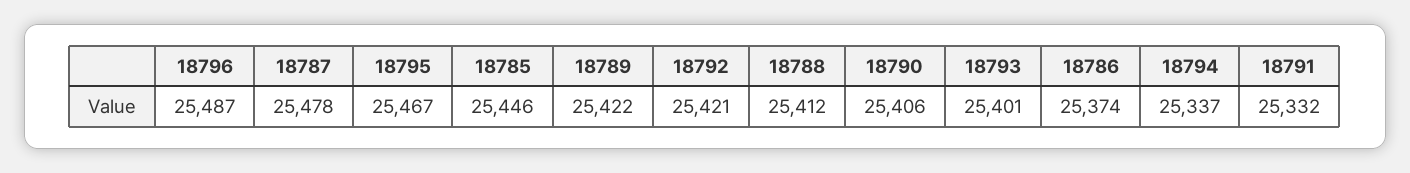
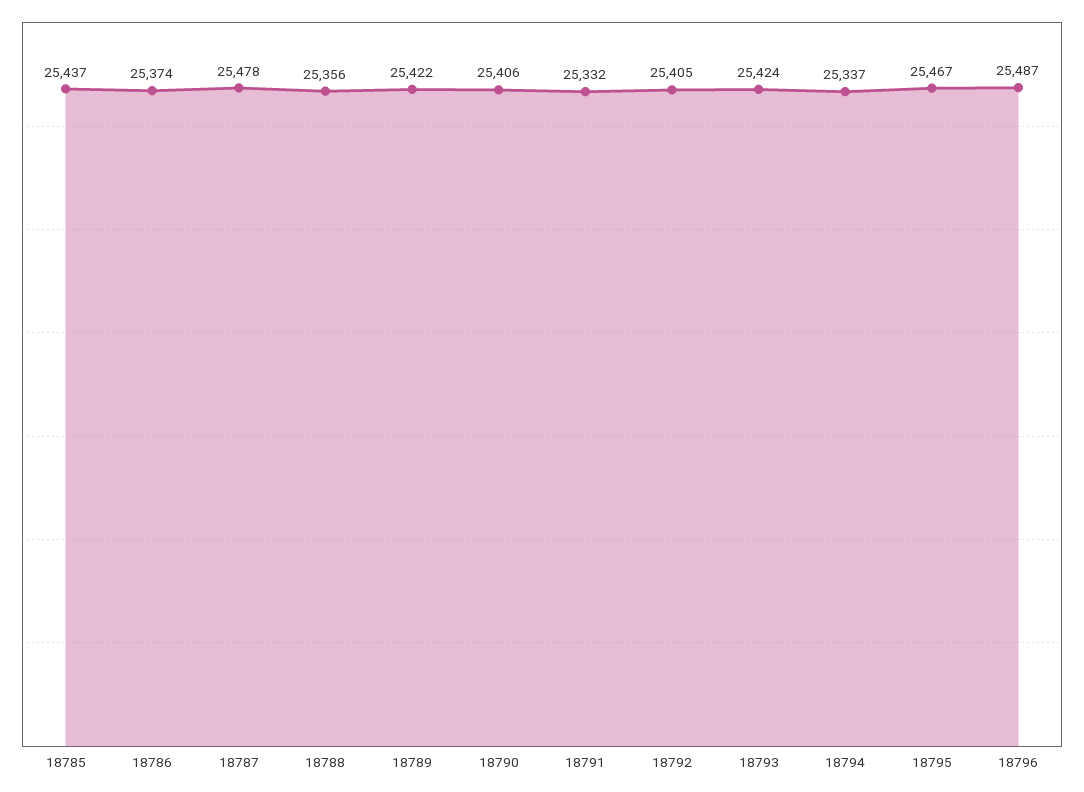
  {
    "18796": 25487,
    "18787": 25478,
    "18795": 25467,
-   "18785": 25446,
+   "18785": 25437,
    "18789": 25422,
-   "18792": 25421,
+   "18792": 25405,
-   "18788": 25412,
+   "18788": 25356,
    "18790": 25406,
-   "18793": 25401,
+   "18793": 25424,
    "18786": 25374,
    "18794": 25337,
    "18791": 25332
  }

